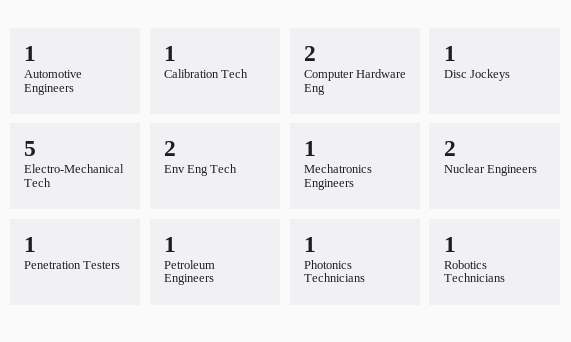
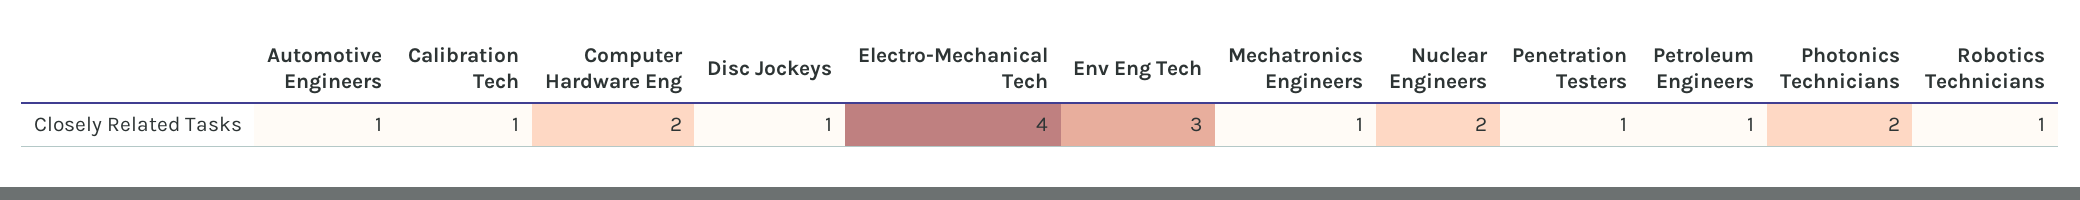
  {
    "Automotive Engineers": 1,
    "Calibration Tech": 1,
    "Computer Hardware Eng": 2,
    "Disc Jockeys": 1,
-   "Electro-Mechanical Tech": 5,
+   "Electro-Mechanical Tech": 4,
-   "Env Eng Tech": 2,
+   "Env Eng Tech": 3,
    "Mechatronics Engineers": 1,
    "Nuclear Engineers": 2,
    "Penetration Testers": 1,
    "Petroleum Engineers": 1,
-   "Photonics Technicians": 1,
+   "Photonics Technicians": 2,
    "Robotics Technicians": 1
  }

